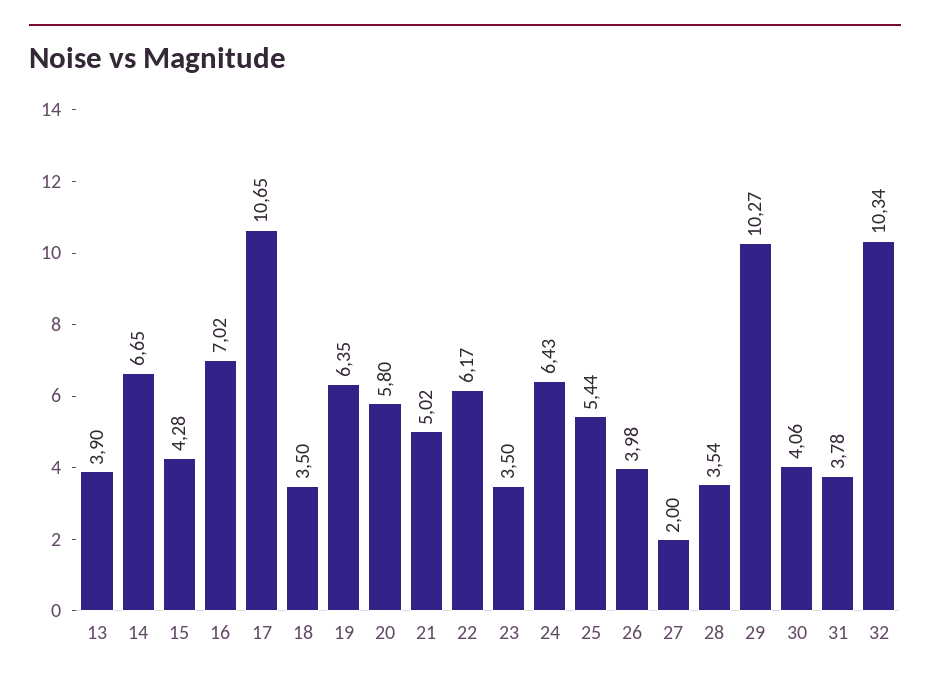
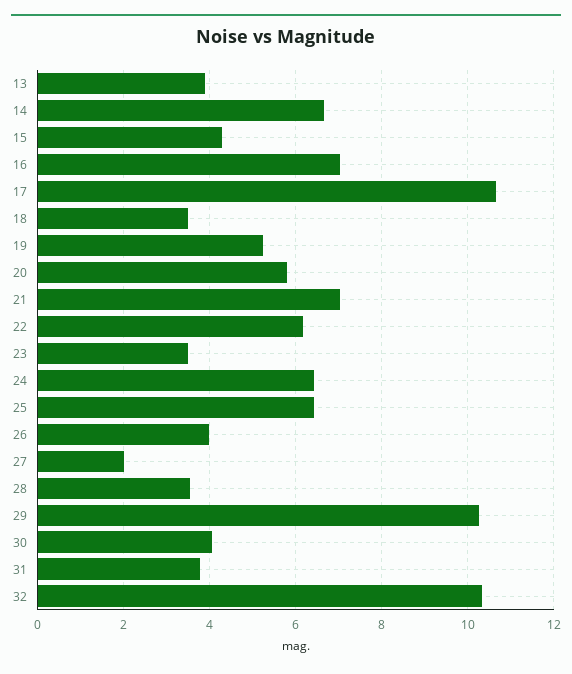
  {
    "13": 3.9,
    "14": 6.65,
    "15": 4.28,
    "16": 7.02,
    "17": 10.65,
    "18": 3.5,
-   "19": 6.35,
+   "19": 5.2,
    "20": 5.8,
-   "21": 5.02,
+   "21": 7,
    "22": 6.17,
    "23": 3.5,
    "24": 6.43,
-   "25": 5.44,
+   "25": 6.4,
    "26": 3.98,
    "27": 2,
    "28": 3.54,
    "29": 10.27,
    "30": 4.06,
    "31": 3.78,
    "32": 10.34
  }

